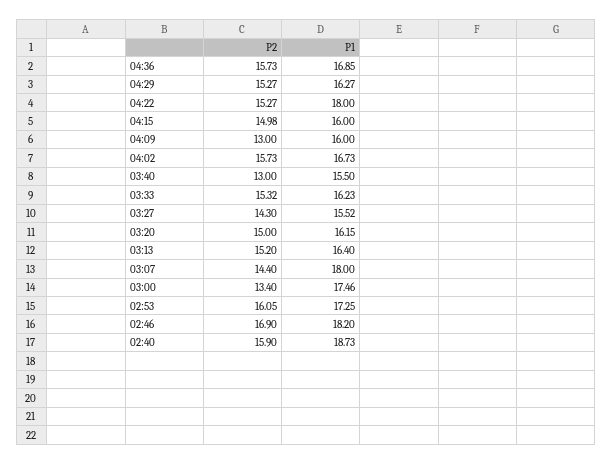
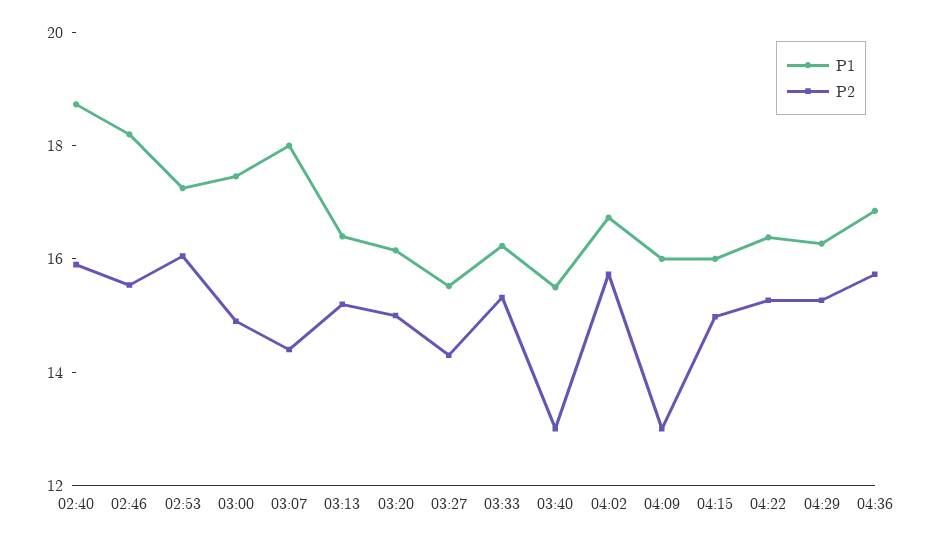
  {
    "P2": {
      "04:36": 15.73,
      "04:29": 15.27,
      "04:22": 15.27,
      "04:15": 14.98,
      "04:09": 13,
      "04:02": 15.73,
      "03:40": 13,
      "03:33": 15.32,
      "03:27": 14.3,
      "03:20": 15,
      "03:13": 15.2,
      "03:07": 14.4,
-     "03:00": 13.4,
+     "03:00": 15,
      "02:53": 16.05,
-     "02:46": 16.9,
+     "02:46": 15.5,
      "02:40": 15.9
    },
    "P1": {
      "04:36": 16.85,
      "04:29": 16.27,
-     "04:22": 18,
+     "04:22": 16.5,
      "04:15": 16,
      "04:09": 16,
      "04:02": 16.73,
      "03:40": 15.5,
      "03:33": 16.23,
      "03:27": 15.52,
      "03:20": 16.15,
      "03:13": 16.4,
      "03:07": 18,
      "03:00": 17.46,
      "02:53": 17.25,
      "02:46": 18.2,
      "02:40": 18.73
    }
  }

